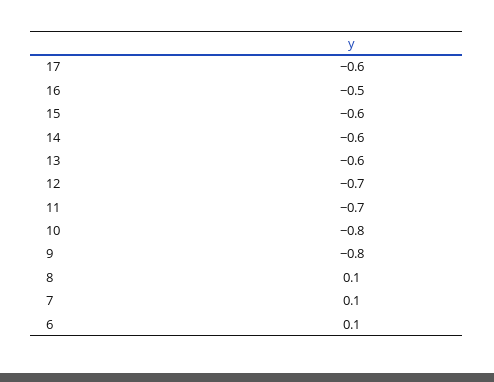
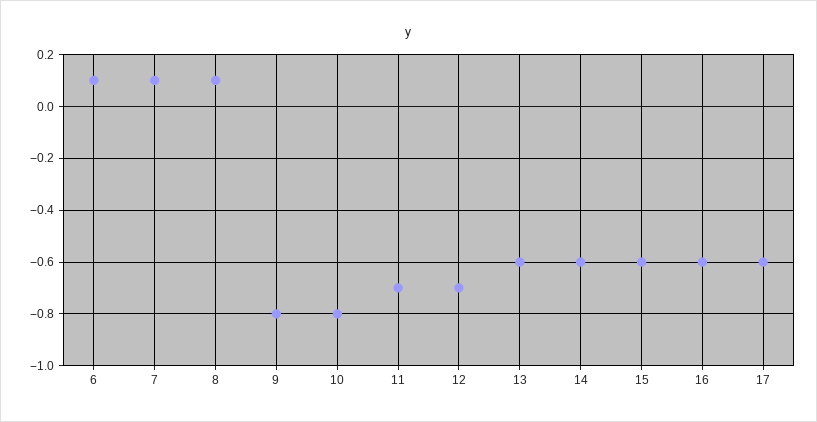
  {
    "17": -0.6,
-   "16": -0.5,
+   "16": -0.6,
    "15": -0.6,
    "14": -0.6,
    "13": -0.6,
    "12": -0.7,
    "11": -0.7,
    "10": -0.8,
    "9": -0.8,
    "8": 0.1,
    "7": 0.1,
    "6": 0.1
  }

